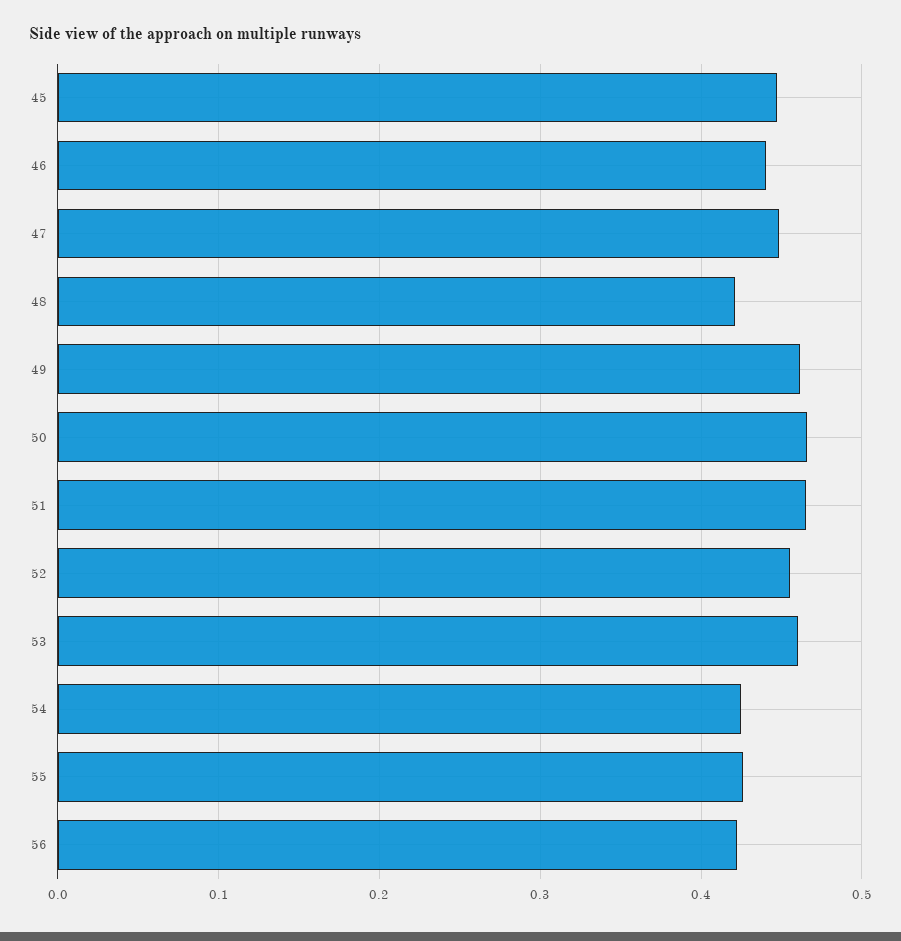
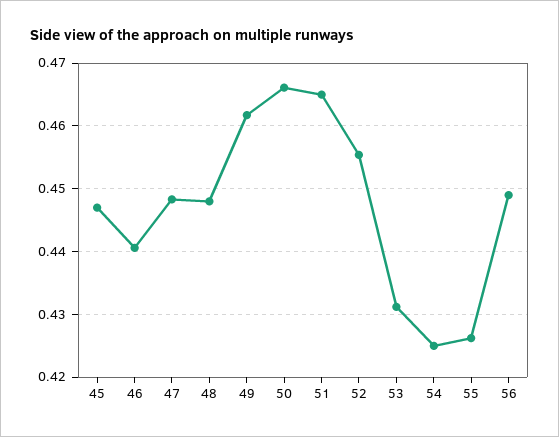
  {
    "45": 0.447,
    "46": 0.441,
    "47": 0.448,
-   "48": 0.42,
+   "48": 0.448,
    "49": 0.462,
    "50": 0.466,
    "51": 0.465,
    "52": 0.455,
-   "53": 0.46,
+   "53": 0.431,
    "54": 0.425,
    "55": 0.426,
-   "56": 0.42
+   "56": 0.449
  }

